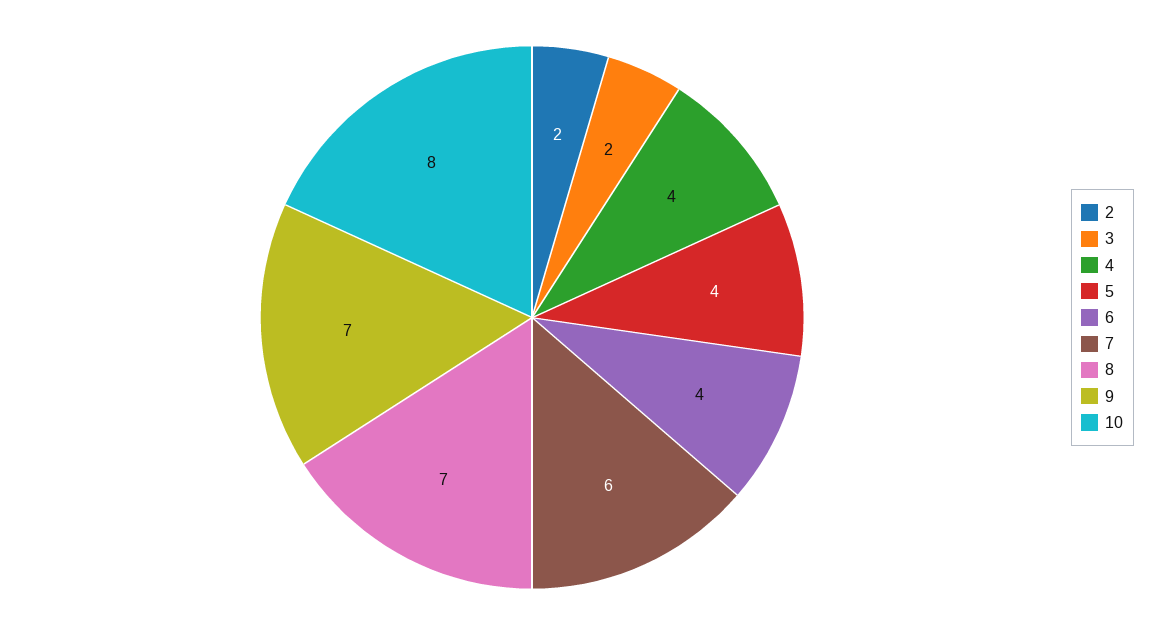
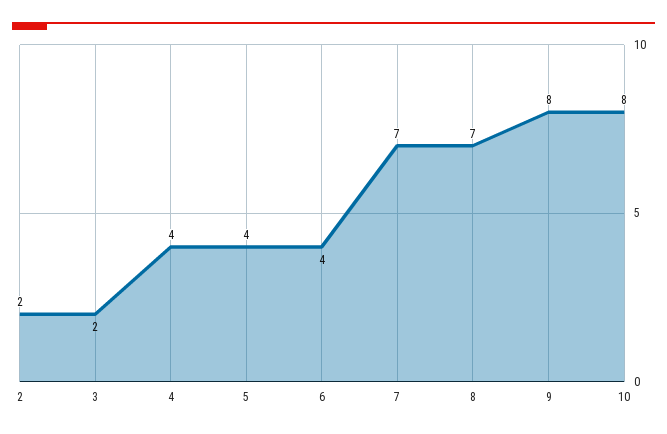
  {
    "2": 2,
    "3": 2,
    "4": 4,
    "5": 4,
    "6": 4,
-   "7": 6,
+   "7": 7,
    "8": 7,
-   "9": 7,
+   "9": 8,
    "10": 8
  }

